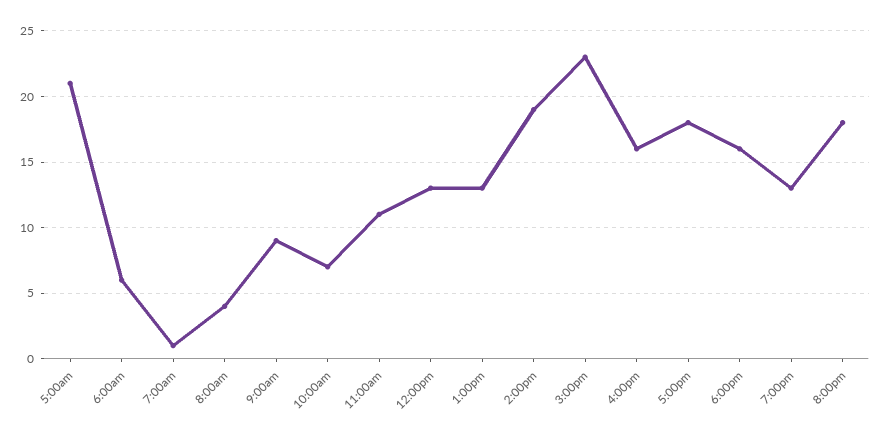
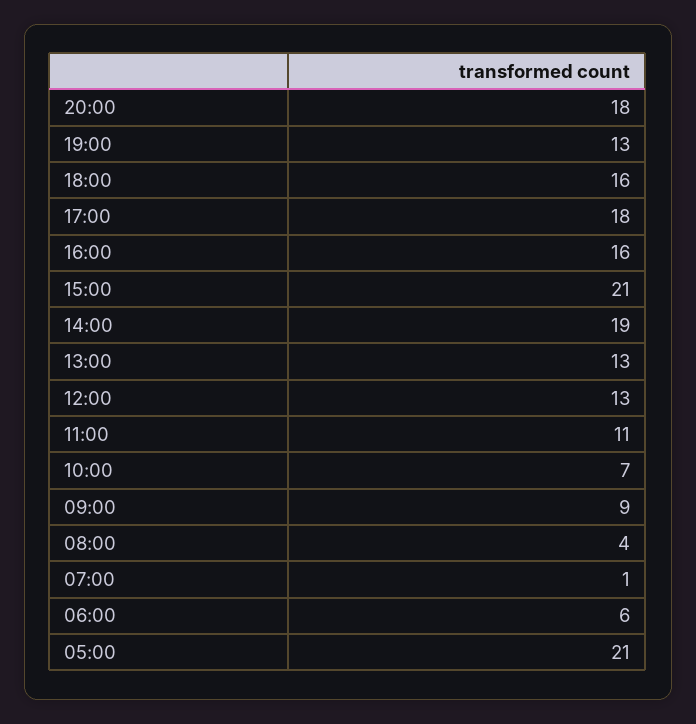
  {
    "5:00am": 21,
    "6:00am": 6,
    "7:00am": 1,
    "8:00am": 4,
    "9:00am": 9,
    "10:00am": 7,
    "11:00am": 11,
    "12:00pm": 13,
    "1:00pm": 13,
    "2:00pm": 19,
-   "3:00pm": 23,
+   "3:00pm": 21,
    "4:00pm": 16,
    "5:00pm": 18,
    "6:00pm": 16,
    "7:00pm": 13,
    "8:00pm": 18
  }

